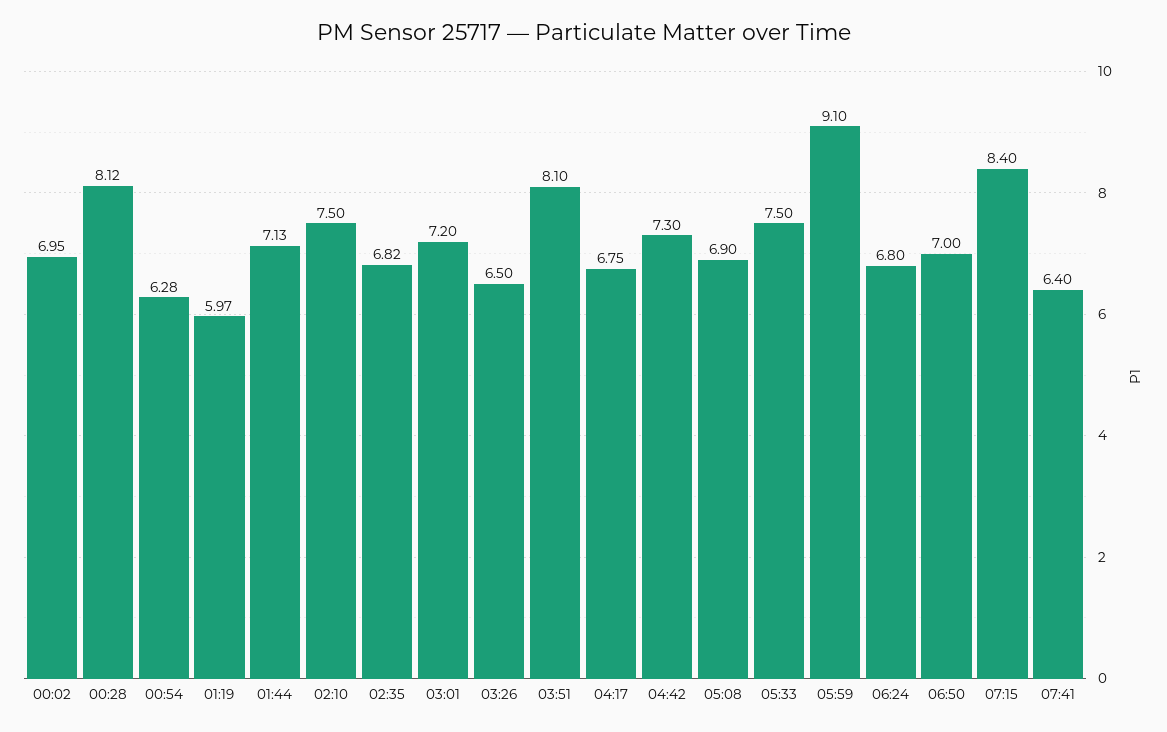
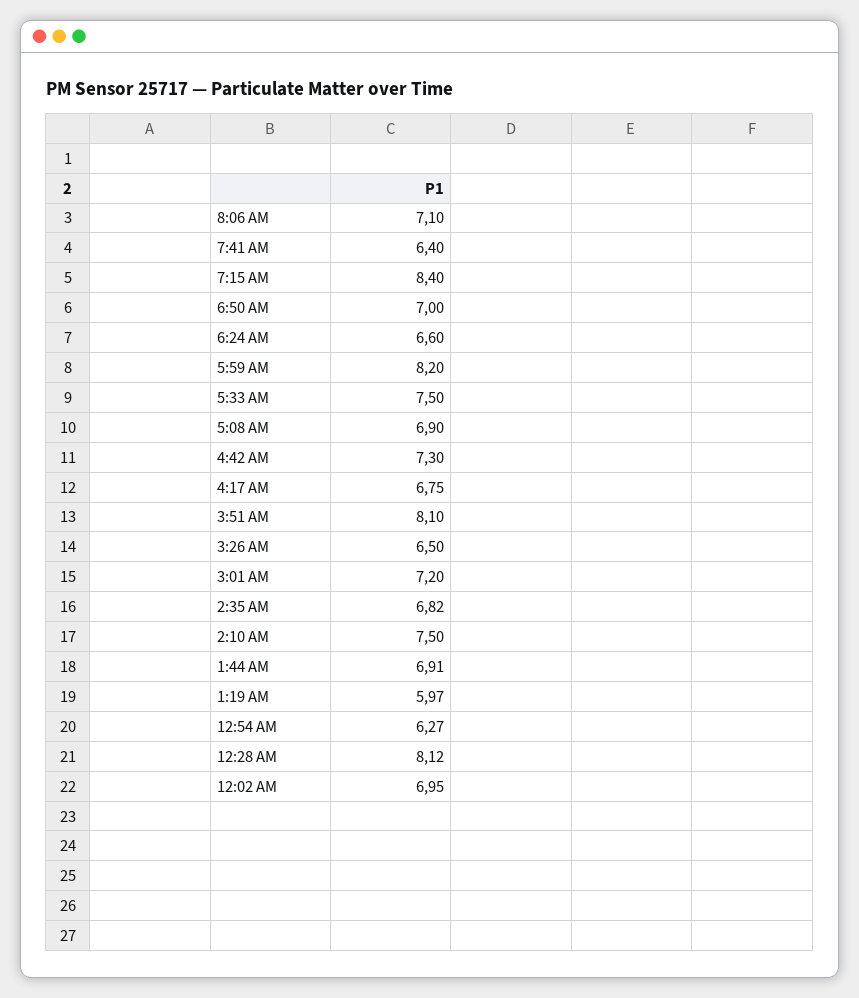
  {
    "00:02": 6.95,
    "00:28": 8.12,
-   "00:54": 6.28,
+   "00:54": 6.27,
    "01:19": 5.97,
-   "01:44": 7.13,
+   "01:44": 6.91,
    "02:10": 7.5,
    "02:35": 6.82,
    "03:01": 7.2,
    "03:26": 6.5,
    "03:51": 8.1,
    "04:17": 6.75,
    "04:42": 7.3,
    "05:08": 6.9,
    "05:33": 7.5,
-   "05:59": 9.1,
+   "05:59": 8.2,
-   "06:24": 6.8,
+   "06:24": 6.6,
    "06:50": 7,
    "07:15": 8.4,
-   "07:41": 6.4
+   "07:41": 6.4,
+   "8:06 AM": 7.1
  }

